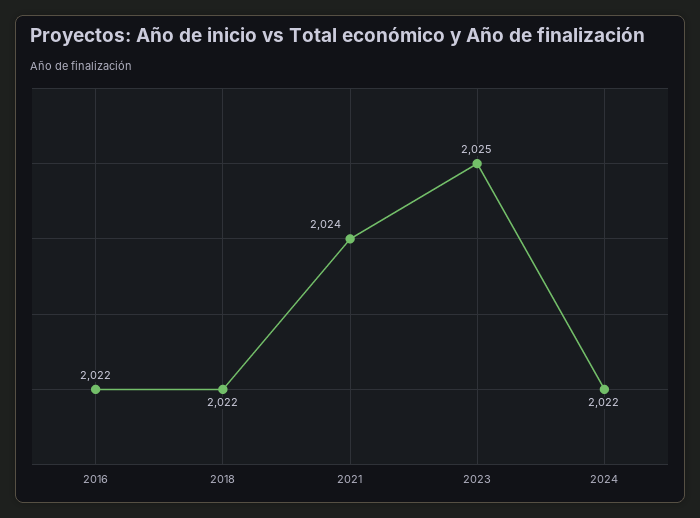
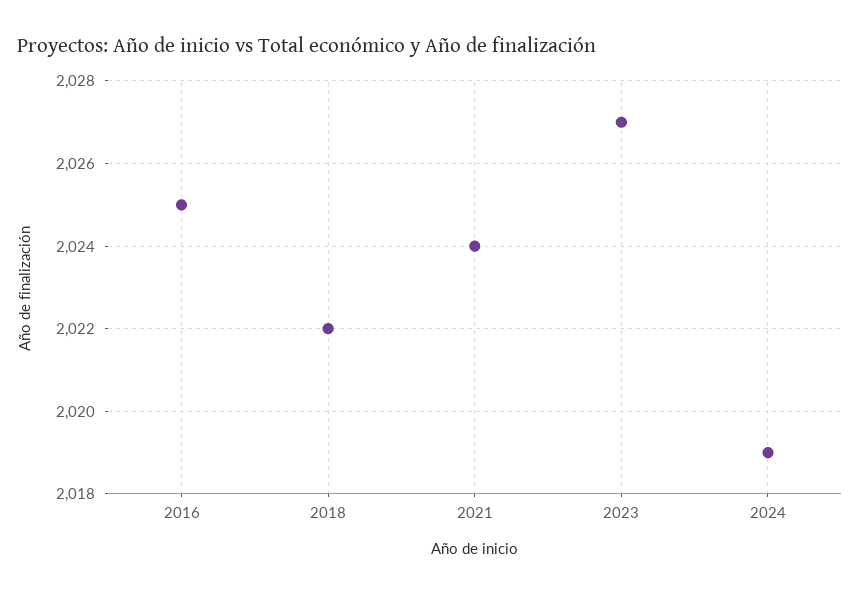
  {
-   "2016": 2022,
+   "2016": 2025,
    "2018": 2022,
    "2021": 2024,
-   "2023": 2025,
+   "2023": 2027,
-   "2024": 2022
+   "2024": 2019
  }

